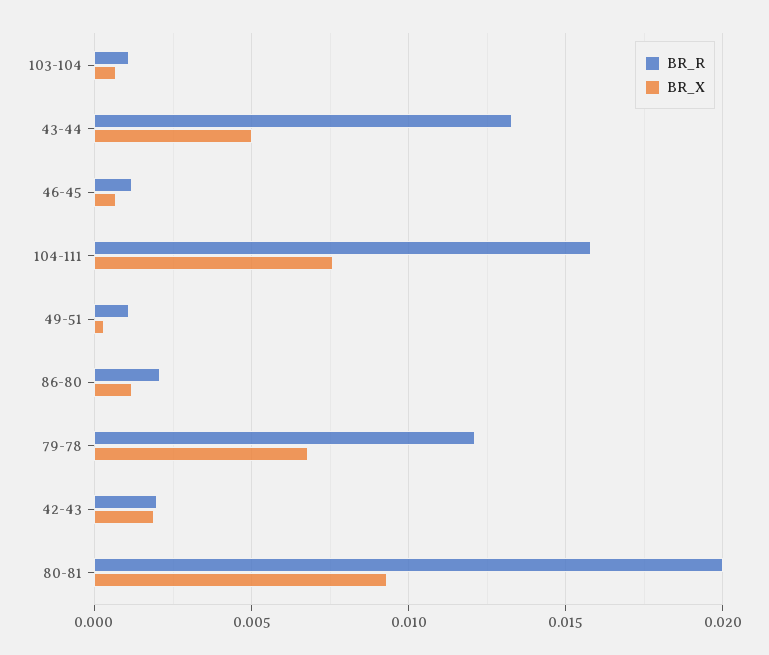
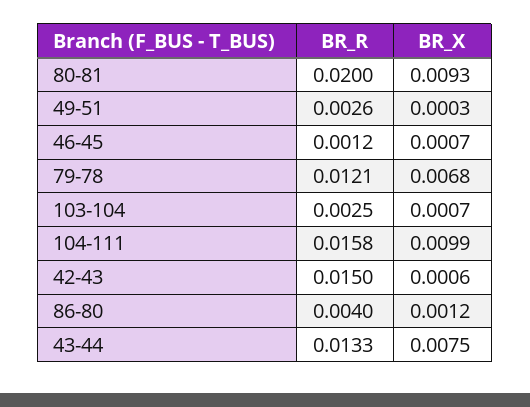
  {
    "BR_R": {
-     "103-104": 0.001,
+     "103-104": 0.0025,
      "43-44": 0.0133,
      "46-45": 0.0012,
      "104-111": 0.0158,
-     "49-51": 0.001,
+     "49-51": 0.0026,
-     "86-80": 0.002,
+     "86-80": 0.004,
      "79-78": 0.0121,
-     "42-43": 0.002,
+     "42-43": 0.015,
      "80-81": 0.02
    },
    "BR_X": {
      "103-104": 0.0007,
-     "43-44": 0.005,
+     "43-44": 0.0075,
      "46-45": 0.0007,
-     "104-111": 0.0075,
+     "104-111": 0.0099,
      "49-51": 0.0003,
      "86-80": 0.0012,
      "79-78": 0.0068,
-     "42-43": 0.002,
+     "42-43": 0.0006,
      "80-81": 0.0093
    }
  }

